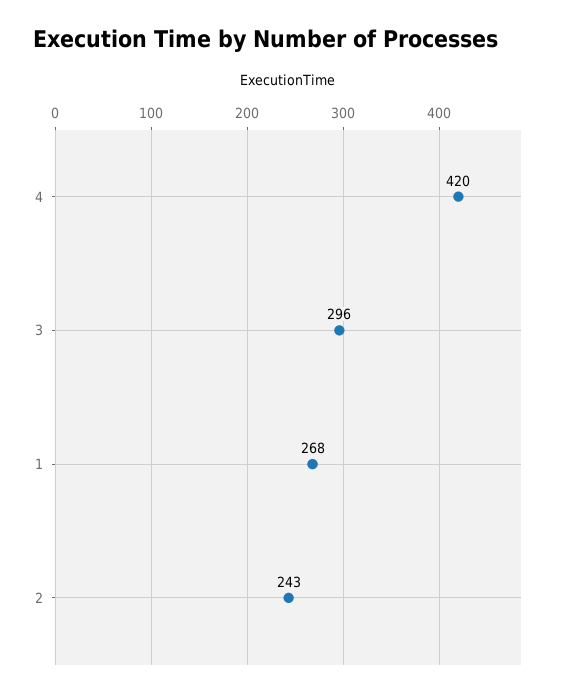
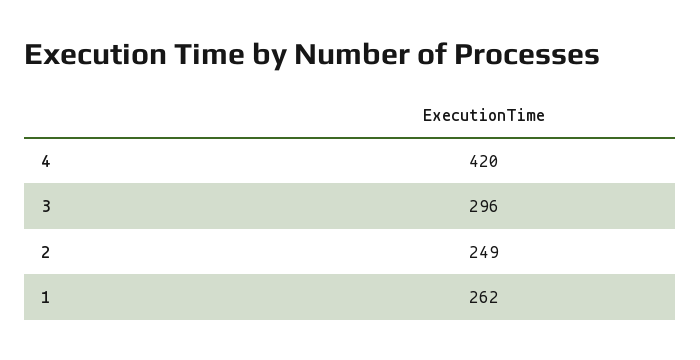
  {
    "4": 420,
    "3": 296,
-   "1": 268,
+   "1": 262,
-   "2": 243
+   "2": 249
  }

